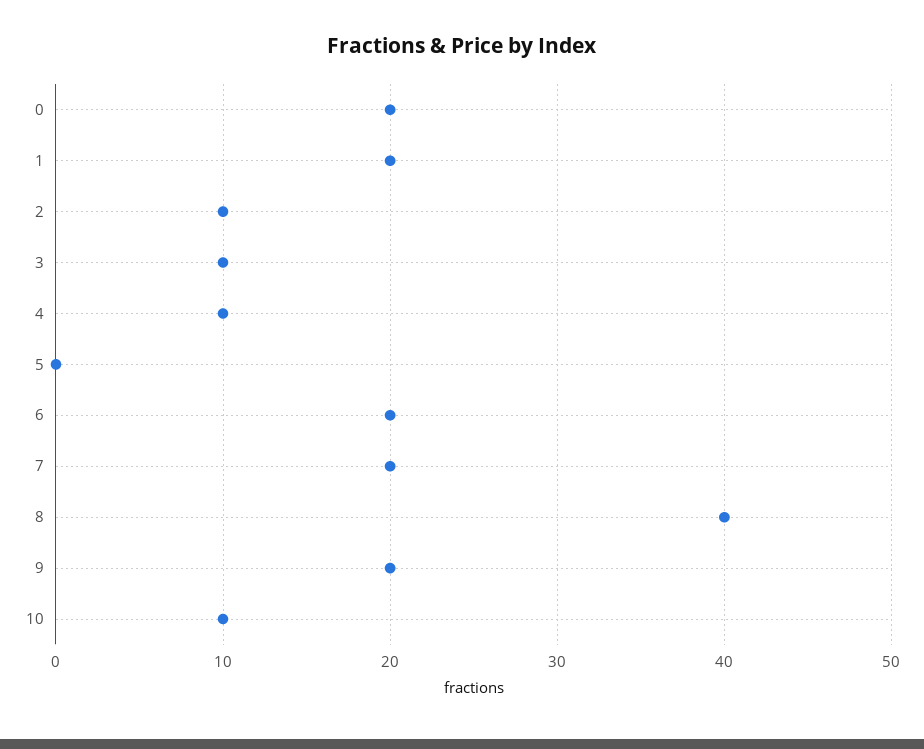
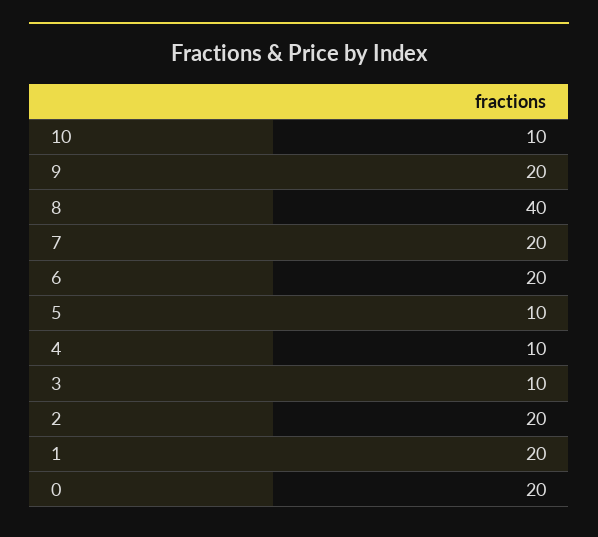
  {
    "0": 20,
    "1": 20,
-   "2": 10,
+   "2": 20,
    "3": 10,
    "4": 10,
-   "5": 0,
+   "5": 10,
    "6": 20,
    "7": 20,
    "8": 40,
    "9": 20,
    "10": 10
  }

